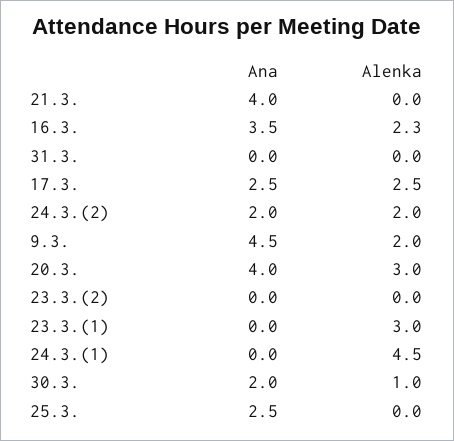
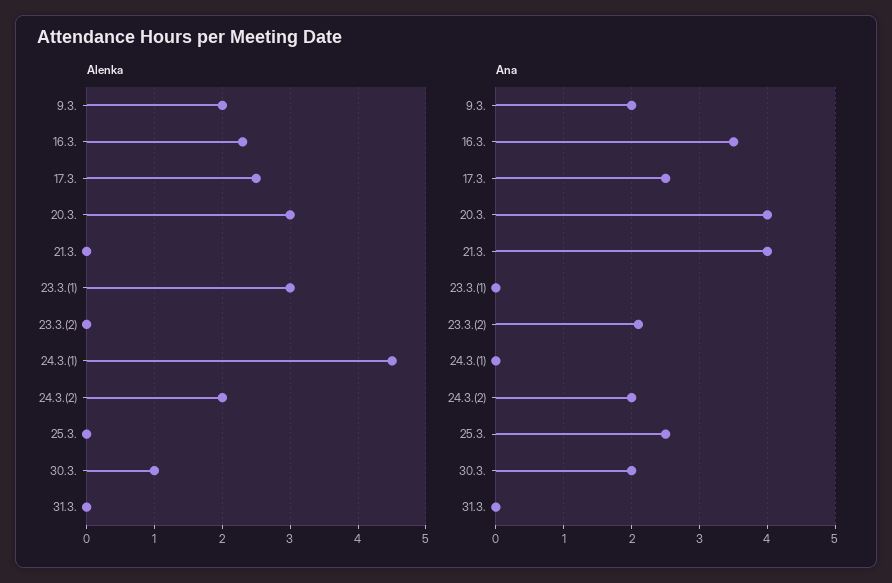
  {
    "Ana": {
      "21.3.": 4,
      "16.3.": 3.5,
      "31.3.": 0,
      "17.3.": 2.5,
      "24.3.(2)": 2,
-     "9.3.": 4.5,
+     "9.3.": 2,
      "20.3.": 4,
-     "23.3.(2)": 0,
+     "23.3.(2)": 2.1,
      "23.3.(1)": 0,
      "24.3.(1)": 0,
      "30.3.": 2,
      "25.3.": 2.5
    },
    "Alenka": {
      "21.3.": 0,
      "16.3.": 2.3,
      "31.3.": 0,
      "17.3.": 2.5,
      "24.3.(2)": 2,
      "9.3.": 2,
      "20.3.": 3,
      "23.3.(2)": 0,
      "23.3.(1)": 3,
      "24.3.(1)": 4.5,
      "30.3.": 1,
      "25.3.": 0
    }
  }

